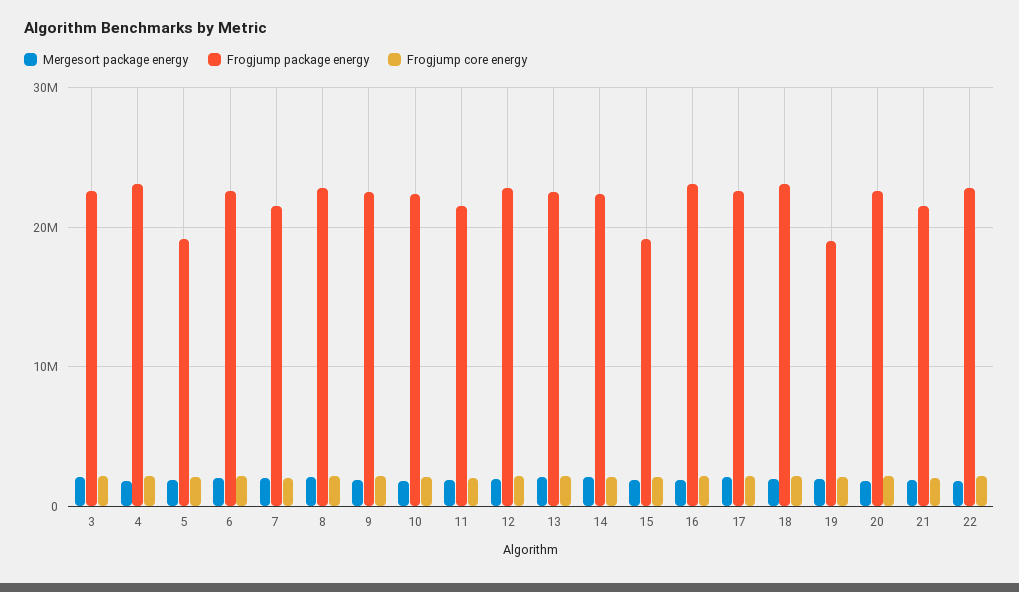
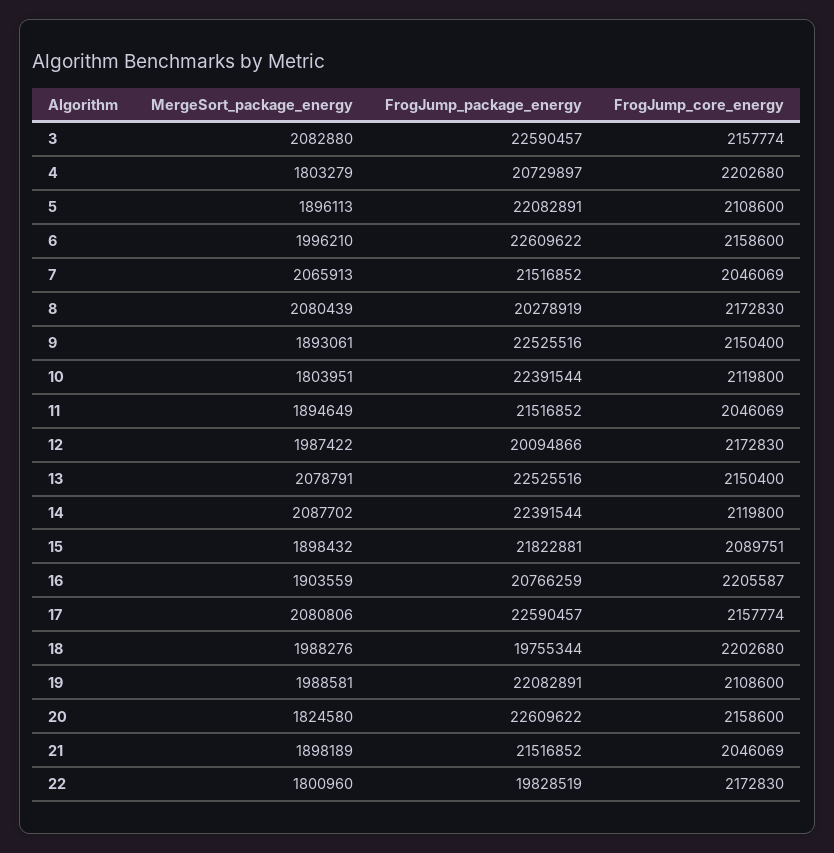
  {
    "Mergesort package energy": {
      "3": 2082880,
      "4": 1803279,
      "5": 1896113,
      "6": 1996210,
      "7": 2065913,
      "8": 2080439,
      "9": 1893061,
      "10": 1803951,
      "11": 1894649,
      "12": 1987422,
      "13": 2078791,
      "14": 2087702,
      "15": 1898432,
      "16": 1903559,
      "17": 2080806,
      "18": 1988276,
      "19": 1988581,
      "20": 1824580,
      "21": 1898189,
      "22": 1800960
    },
    "Frogjump package energy": {
      "3": 22590457,
-     "4": 23000000,
+     "4": 20729897,
-     "5": 19000000,
+     "5": 22082891,
      "6": 22609622,
      "7": 21516852,
-     "8": 23000000,
+     "8": 20278919,
      "9": 22525516,
      "10": 22391544,
      "11": 21516852,
-     "12": 23000000,
+     "12": 20094866,
      "13": 22525516,
      "14": 22391544,
-     "15": 19000000,
+     "15": 21822881,
-     "16": 23000000,
+     "16": 20766259,
      "17": 22590457,
-     "18": 23000000,
+     "18": 19755344,
-     "19": 19000000,
+     "19": 22082891,
      "20": 22609622,
      "21": 21516852,
-     "22": 23000000
+     "22": 19828519
    },
    "Frogjump core energy": {
      "3": 2157774,
      "4": 2202680,
      "5": 2108600,
      "6": 2158600,
      "7": 2046069,
      "8": 2172830,
      "9": 2150400,
      "10": 2119800,
      "11": 2046069,
      "12": 2172830,
      "13": 2150400,
      "14": 2119800,
      "15": 2089751,
      "16": 2205587,
      "17": 2157774,
      "18": 2202680,
      "19": 2108600,
      "20": 2158600,
      "21": 2046069,
      "22": 2172830
    }
  }

